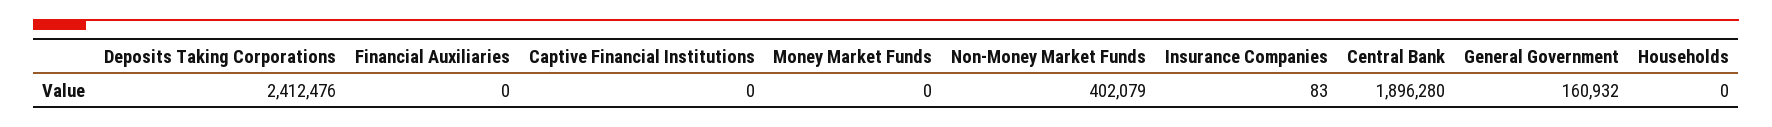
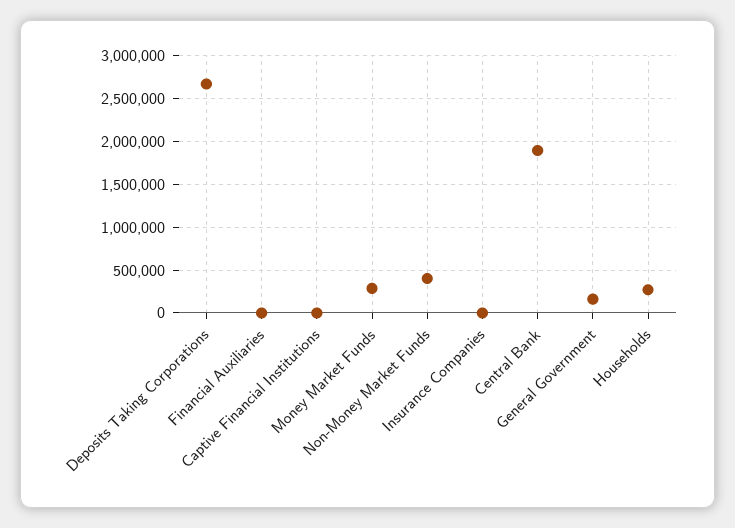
  {
-   "Deposits Taking Corporations": 2412476,
+   "Deposits Taking Corporations": 2700000,
    "Financial Auxiliaries": 0,
    "Captive Financial Institutions": 0,
-   "Money Market Funds": 0,
+   "Money Market Funds": 300000,
    "Non-Money Market Funds": 402079,
    "Insurance Companies": 83,
    "Central Bank": 1896280,
    "General Government": 160932,
-   "Households": 0
+   "Households": 300000
  }

